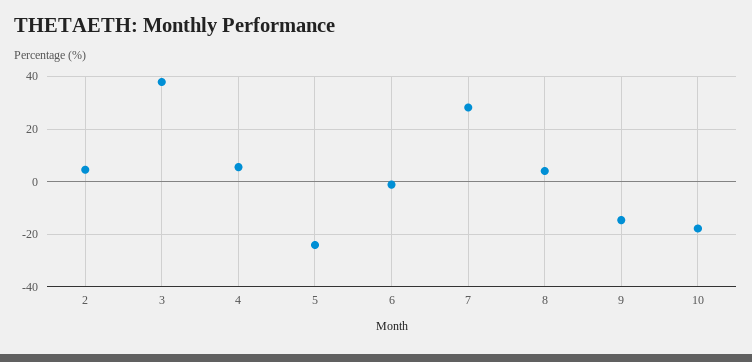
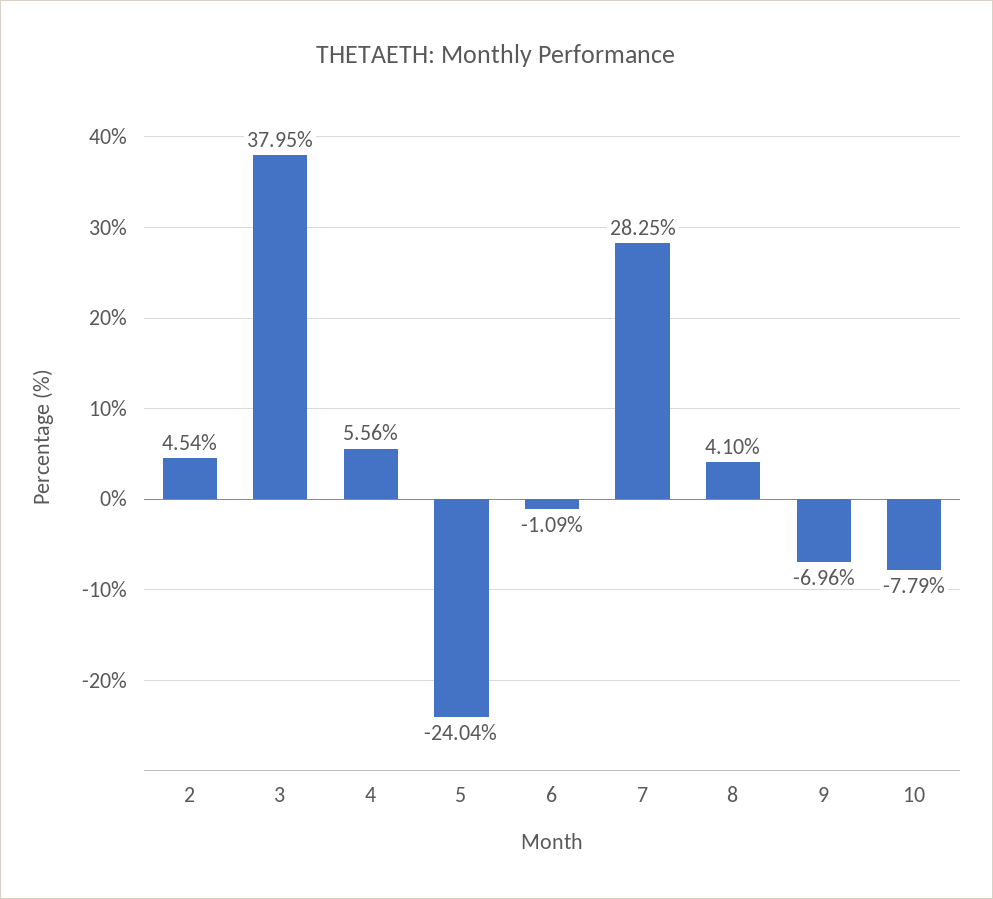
  {
    "2": 4.54,
    "3": 37.95,
    "4": 5.56,
    "5": -24.04,
    "6": -1.09,
    "7": 28.25,
    "8": 4.1,
-   "9": -15,
+   "9": -6.96,
-   "10": -17.5
+   "10": -7.79
  }

